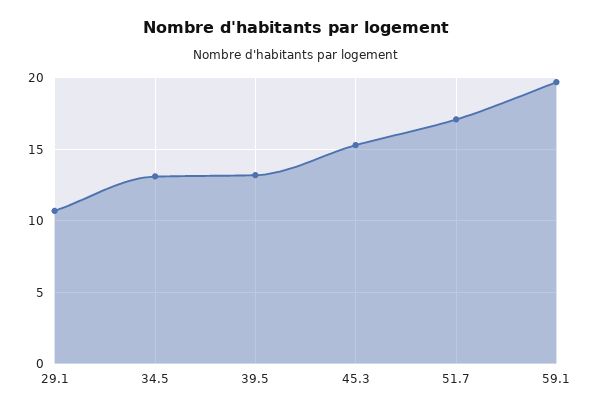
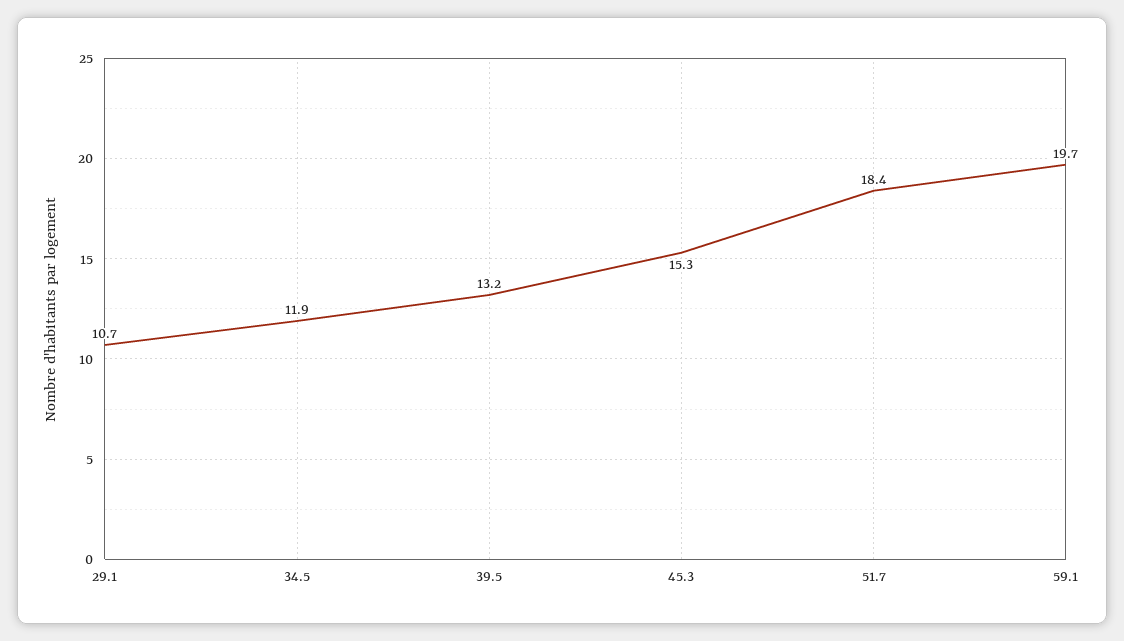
  {
    "29.1": 10.7,
-   "34.5": 13,
+   "34.5": 11.9,
    "39.5": 13.2,
    "45.3": 15.3,
-   "51.7": 17,
+   "51.7": 18.4,
    "59.1": 19.7
  }

